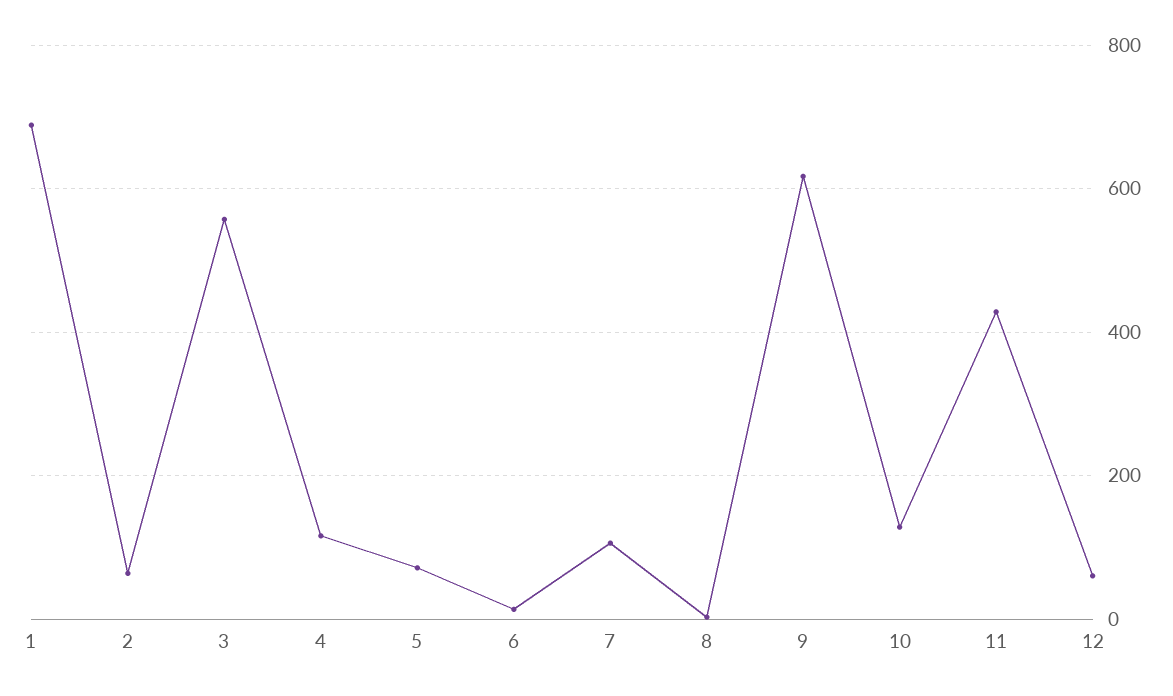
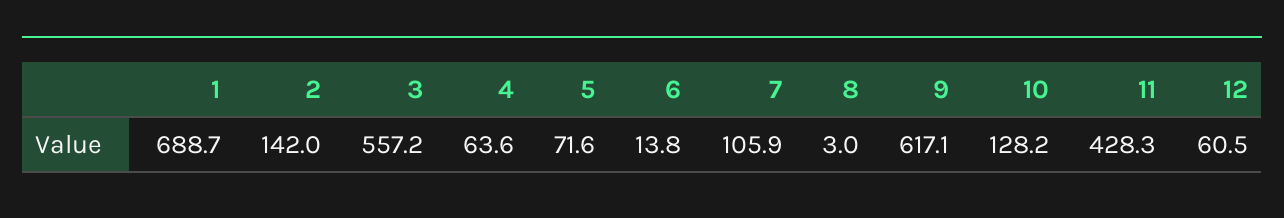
  {
    "1": 688.7,
-   "2": 60,
+   "2": 142,
    "3": 557.2,
-   "4": 120,
+   "4": 63.6,
    "5": 71.6,
    "6": 13.8,
    "7": 105.9,
    "8": 3,
    "9": 617.1,
    "10": 128.2,
    "11": 428.3,
    "12": 60.5
  }

